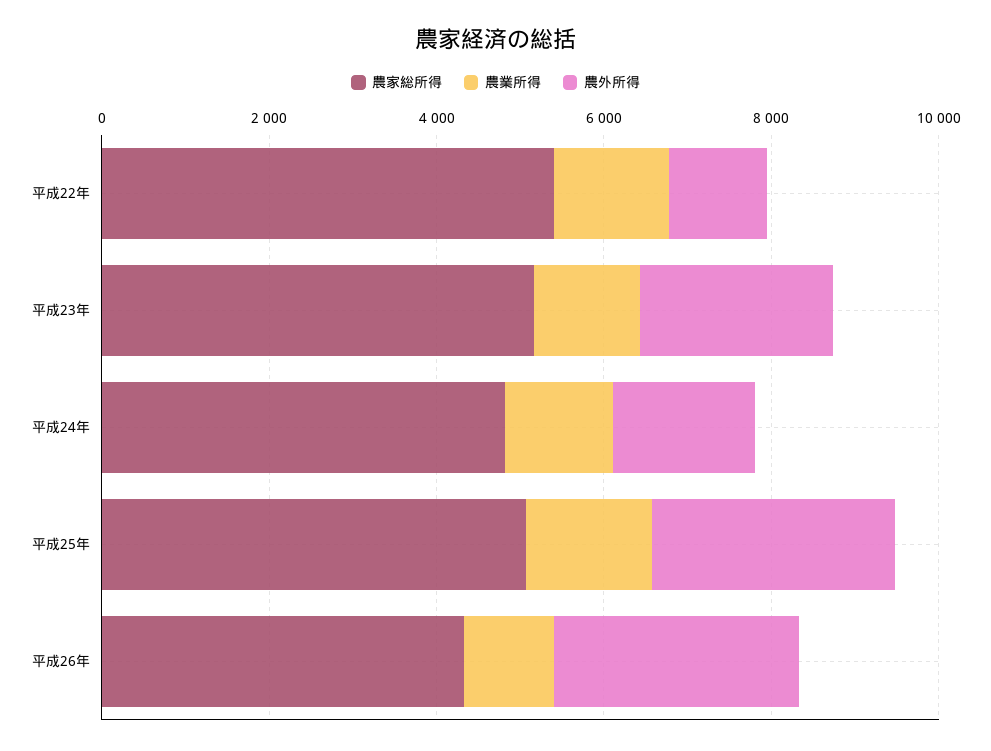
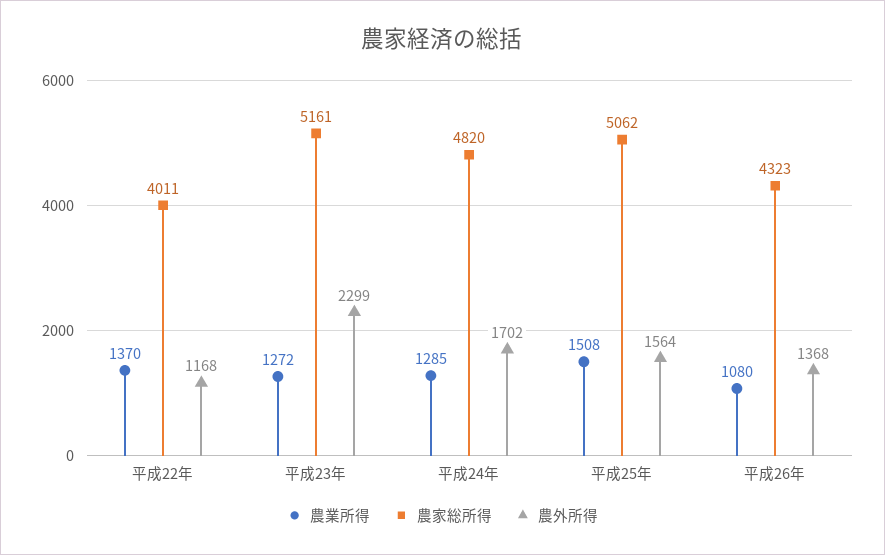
  {
    "農家総所得": {
-     "平成22年": 5500,
+     "平成22年": 4011,
      "平成23年": 5161,
      "平成24年": 4820,
      "平成25年": 5062,
      "平成26年": 4323
    },
    "農業所得": {
      "平成22年": 1370,
      "平成23年": 1272,
      "平成24年": 1285,
      "平成25年": 1508,
      "平成26年": 1080
    },
    "農外所得": {
      "平成22年": 1168,
      "平成23年": 2299,
      "平成24年": 1702,
-     "平成25年": 3000,
+     "平成25年": 1564,
-     "平成26年": 3000
+     "平成26年": 1368
    }
  }

